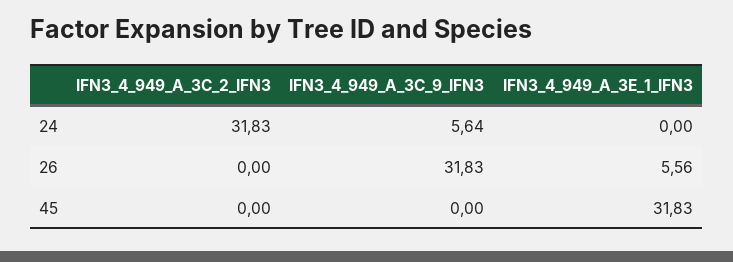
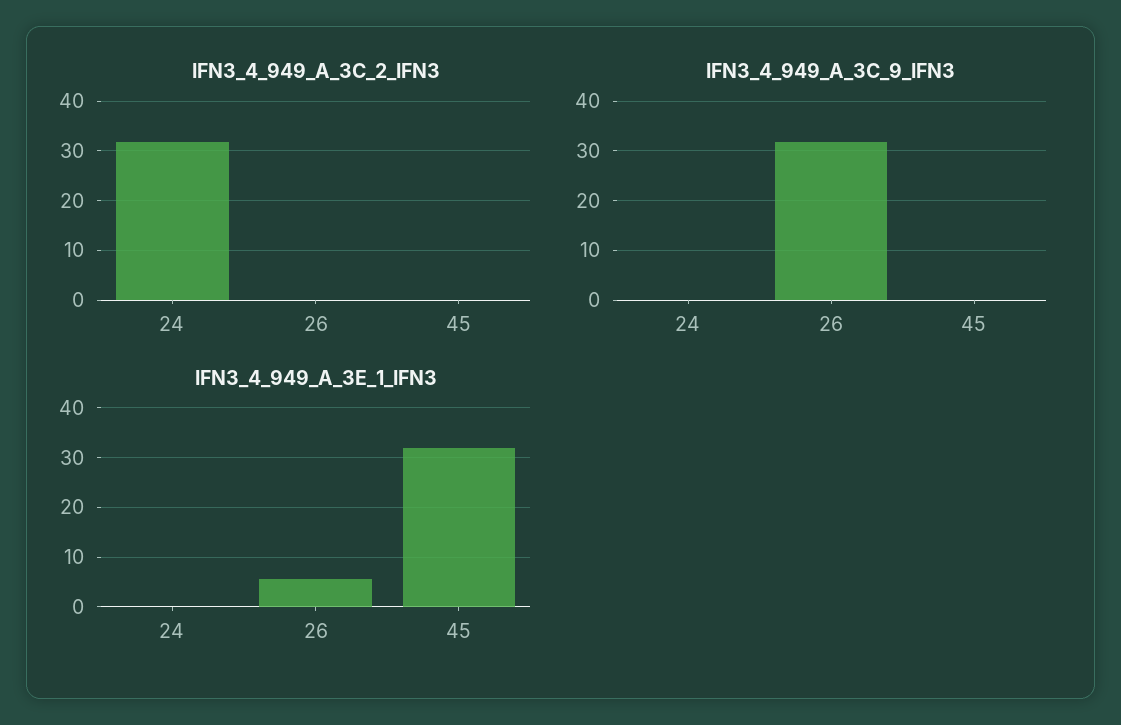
  {
    "IFN3_4_949_A_3C_2_IFN3": {
      "24": 31.83,
      "26": 0,
      "45": 0
    },
    "IFN3_4_949_A_3C_9_IFN3": {
-     "24": 5.64,
+     "24": 0,
      "26": 31.83,
      "45": 0
    },
    "IFN3_4_949_A_3E_1_IFN3": {
      "24": 0,
      "26": 5.56,
      "45": 31.83
    }
  }

